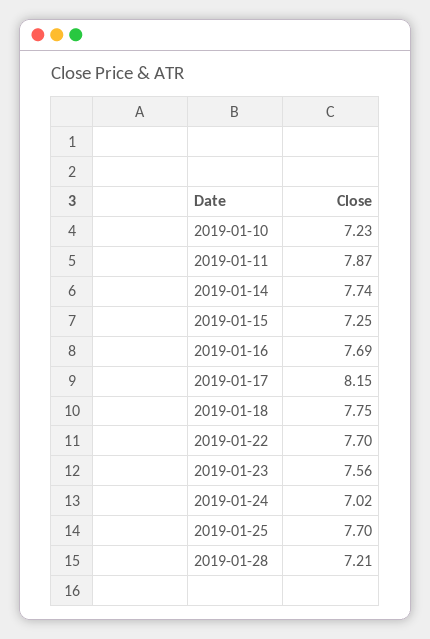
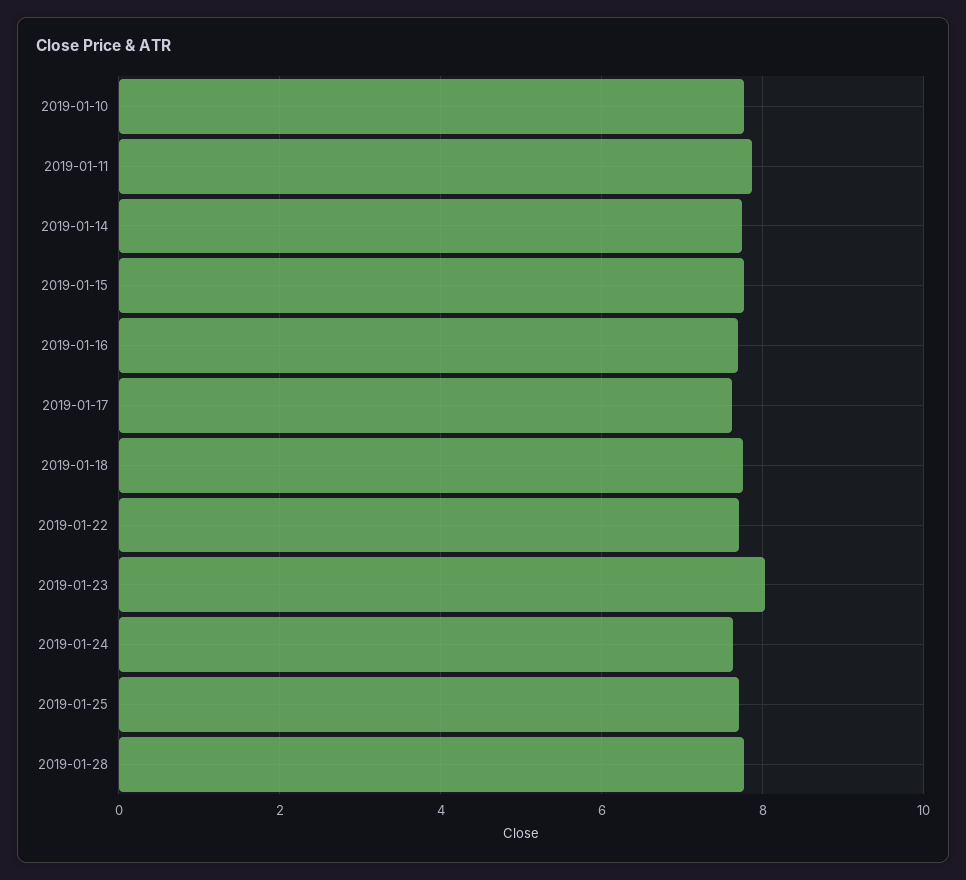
  {
-   "2019-01-10": 7.23,
+   "2019-01-10": 7.8,
    "2019-01-11": 7.87,
    "2019-01-14": 7.74,
-   "2019-01-15": 7.25,
+   "2019-01-15": 7.8,
    "2019-01-16": 7.69,
-   "2019-01-17": 8.15,
+   "2019-01-17": 7.6,
    "2019-01-18": 7.75,
    "2019-01-22": 7.7,
-   "2019-01-23": 7.56,
+   "2019-01-23": 8,
-   "2019-01-24": 7.02,
+   "2019-01-24": 7.6,
    "2019-01-25": 7.7,
-   "2019-01-28": 7.21
+   "2019-01-28": 7.8
  }

